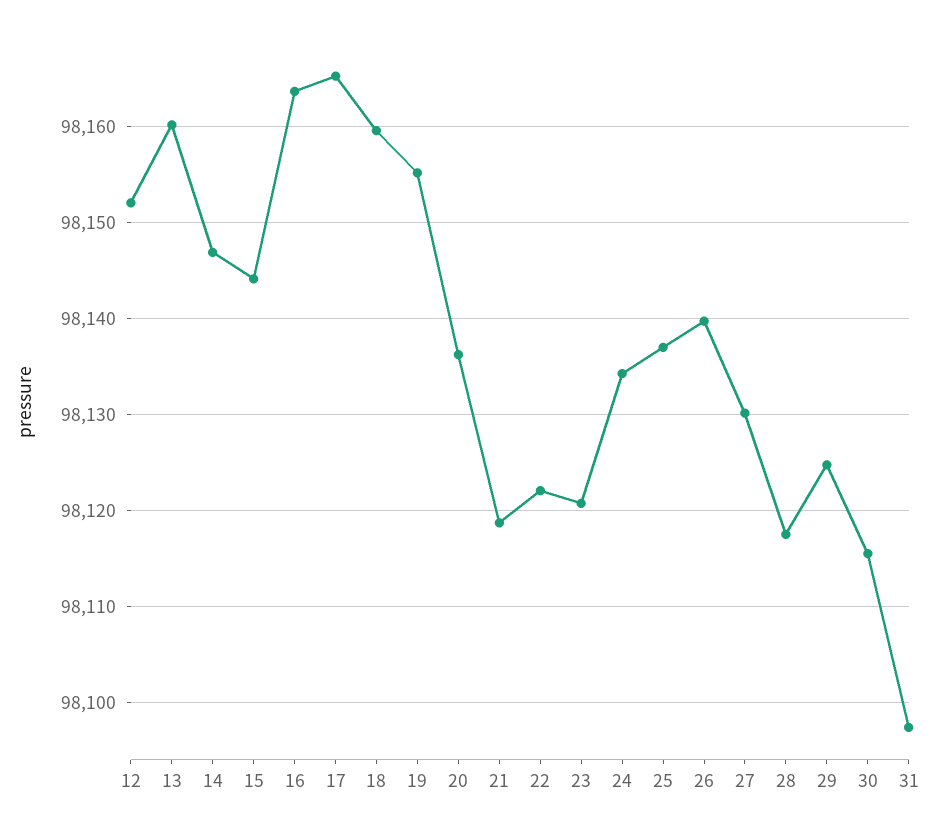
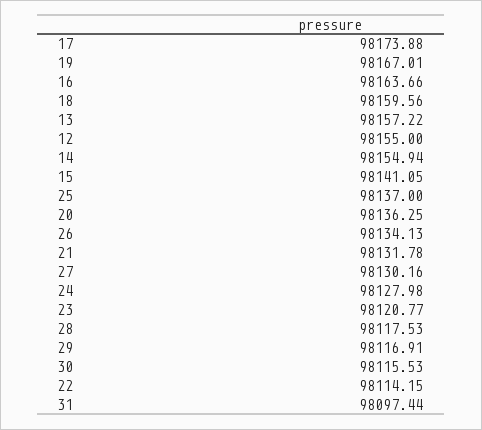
  {
-   "12": 98152,
+   "12": 98155,
-   "13": 98160,
+   "13": 98157.22,
-   "14": 98147,
+   "14": 98154.94,
-   "15": 98144,
+   "15": 98141.05,
    "16": 98163.66,
-   "17": 98165,
+   "17": 98173.88,
    "18": 98159.56,
-   "19": 98155,
+   "19": 98167.01,
    "20": 98136.25,
-   "21": 98119,
+   "21": 98131.78,
-   "22": 98122,
+   "22": 98114.15,
    "23": 98120.77,
-   "24": 98134,
+   "24": 98127.98,
    "25": 98137,
-   "26": 98140,
+   "26": 98134.13,
    "27": 98130.16,
    "28": 98117.53,
-   "29": 98125,
+   "29": 98116.91,
    "30": 98115.53,
    "31": 98097.44
  }

